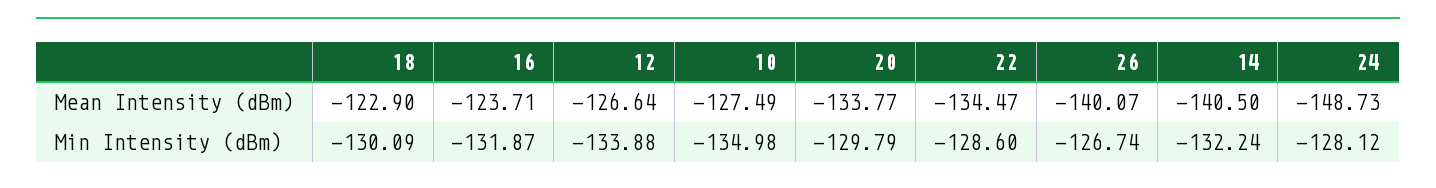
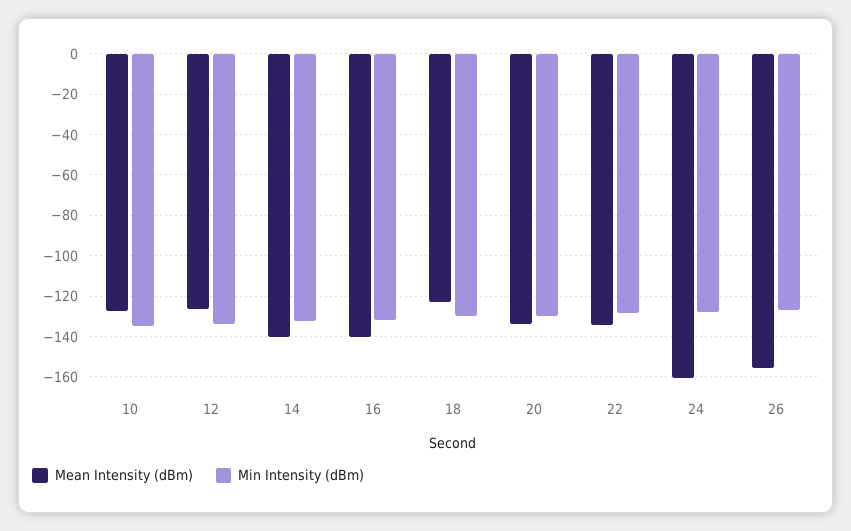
  {
    "Mean Intensity (dBm)": {
      "18": -122.9,
-     "16": -123.71,
+     "16": -140,
      "12": -126.64,
      "10": -127.49,
      "20": -133.77,
      "22": -134.47,
-     "26": -140.07,
+     "26": -155,
      "14": -140.5,
-     "24": -148.73
+     "24": -160
    },
    "Min Intensity (dBm)": {
      "18": -130.09,
      "16": -131.87,
      "12": -133.88,
      "10": -134.98,
      "20": -129.79,
      "22": -128.6,
      "26": -126.74,
      "14": -132.24,
      "24": -128.12
    }
  }

